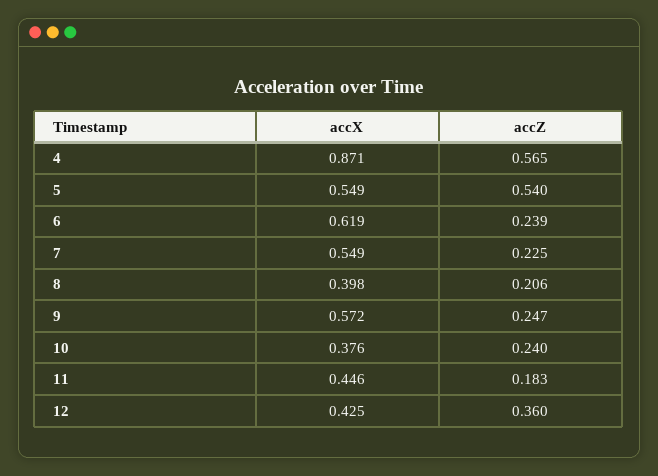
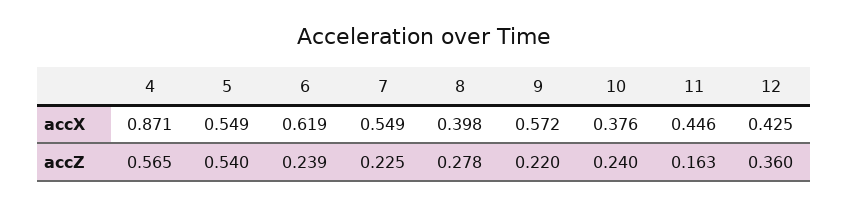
  {
    "accX": {
      "4": 0.871,
      "5": 0.549,
      "6": 0.619,
      "7": 0.549,
      "8": 0.398,
      "9": 0.572,
      "10": 0.376,
      "11": 0.446,
      "12": 0.425
    },
    "accZ": {
      "4": 0.565,
      "5": 0.54,
      "6": 0.239,
      "7": 0.225,
-     "8": 0.206,
+     "8": 0.278,
-     "9": 0.247,
+     "9": 0.22,
      "10": 0.24,
-     "11": 0.183,
+     "11": 0.163,
      "12": 0.36
    }
  }

